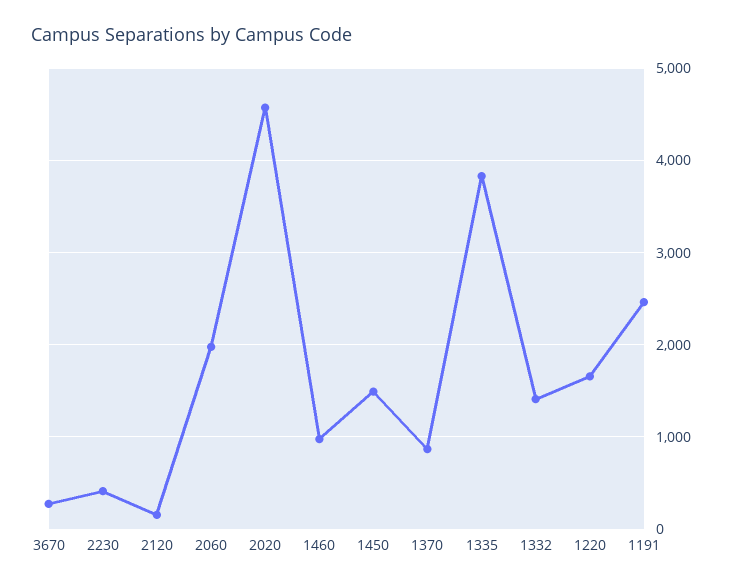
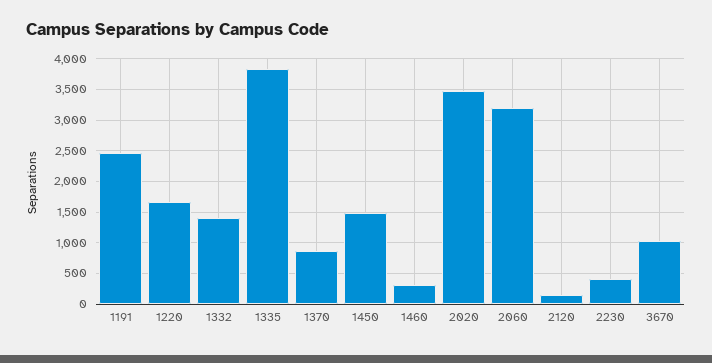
  {
-   "3670": 300,
+   "3670": 1000,
    "2230": 400,
    "2120": 200,
-   "2060": 2000,
+   "2060": 3200,
-   "2020": 4600,
+   "2020": 3500,
-   "1460": 1000,
+   "1460": 300,
    "1450": 1500,
    "1370": 900,
    "1335": 3800,
    "1332": 1400,
    "1220": 1700,
    "1191": 2500
  }

